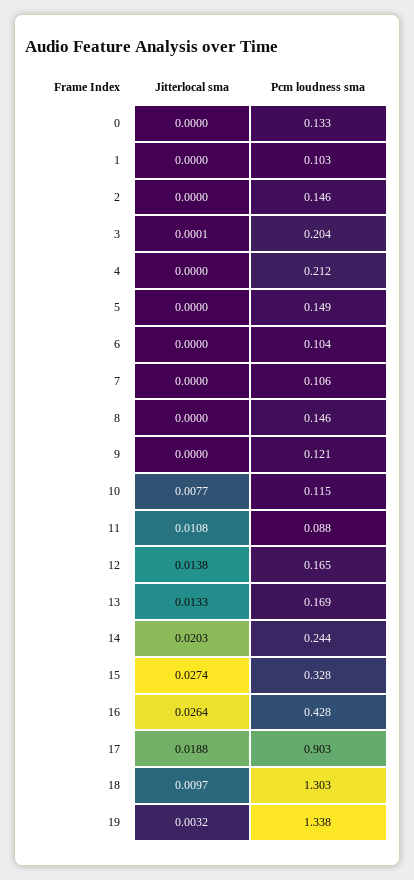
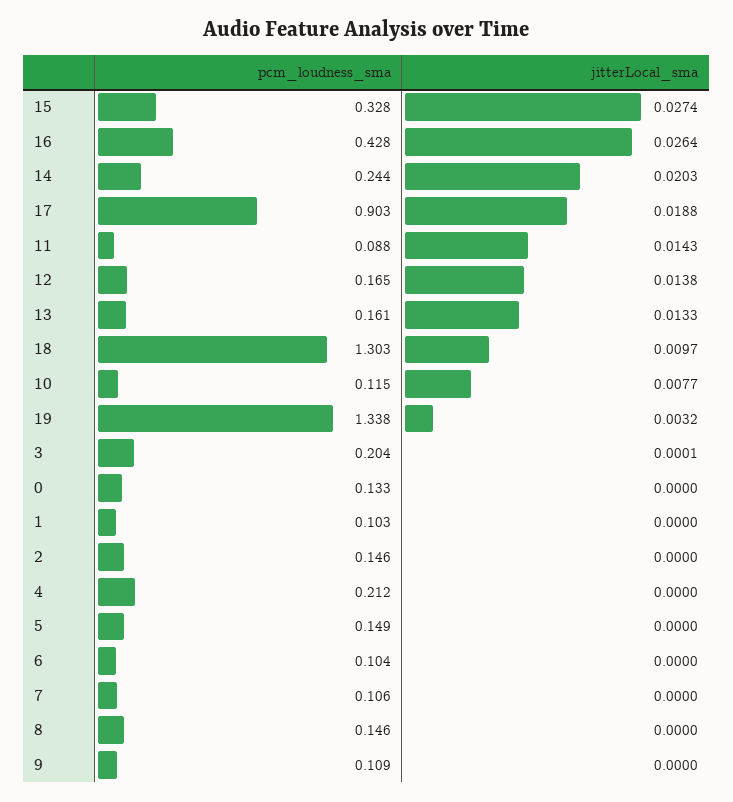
  {
    "Jitterlocal sma": {
      "0": 0,
      "1": 0,
      "2": 0,
      "3": 0.0001,
      "4": 0,
      "5": 0,
      "6": 0,
      "7": 0,
      "8": 0,
      "9": 0,
      "10": 0.0077,
-     "11": 0.0108,
+     "11": 0.0143,
      "12": 0.0138,
      "13": 0.0133,
      "14": 0.0203,
      "15": 0.0274,
      "16": 0.0264,
      "17": 0.0188,
      "18": 0.0097,
      "19": 0.0032
    },
    "Pcm loudness sma": {
      "0": 0.133,
      "1": 0.103,
      "2": 0.146,
      "3": 0.204,
      "4": 0.212,
      "5": 0.149,
      "6": 0.104,
      "7": 0.106,
      "8": 0.146,
-     "9": 0.121,
+     "9": 0.109,
      "10": 0.115,
      "11": 0.088,
      "12": 0.165,
-     "13": 0.169,
+     "13": 0.161,
      "14": 0.244,
      "15": 0.328,
      "16": 0.428,
      "17": 0.903,
      "18": 1.303,
      "19": 1.338
    }
  }

